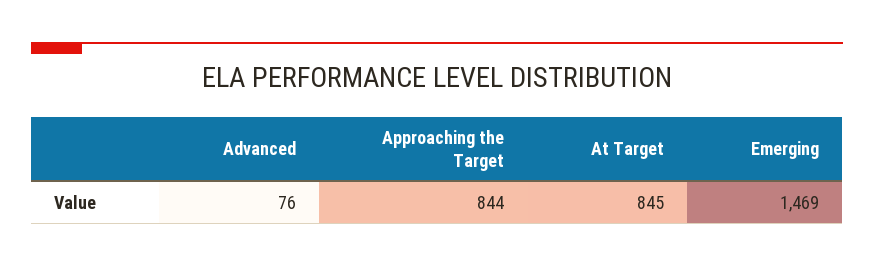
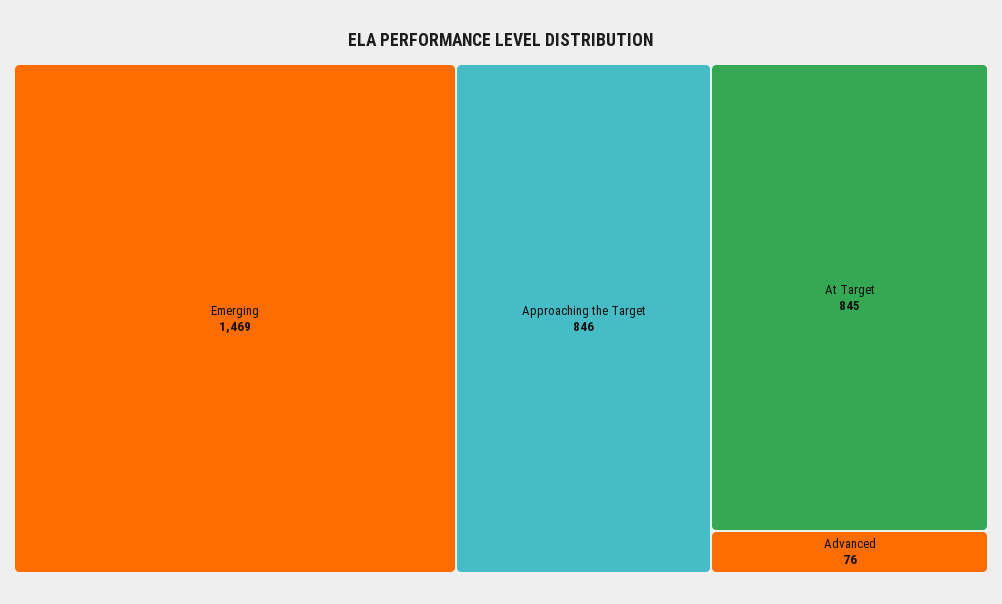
  {
    "Advanced": 76,
-   "Approaching the Target": 844,
+   "Approaching the Target": 846,
    "At Target": 845,
    "Emerging": 1469
  }

